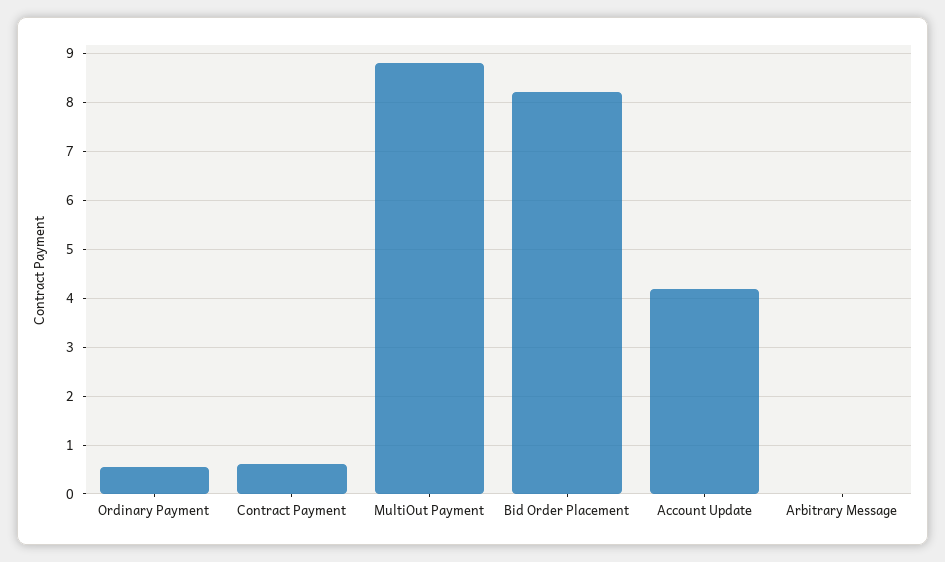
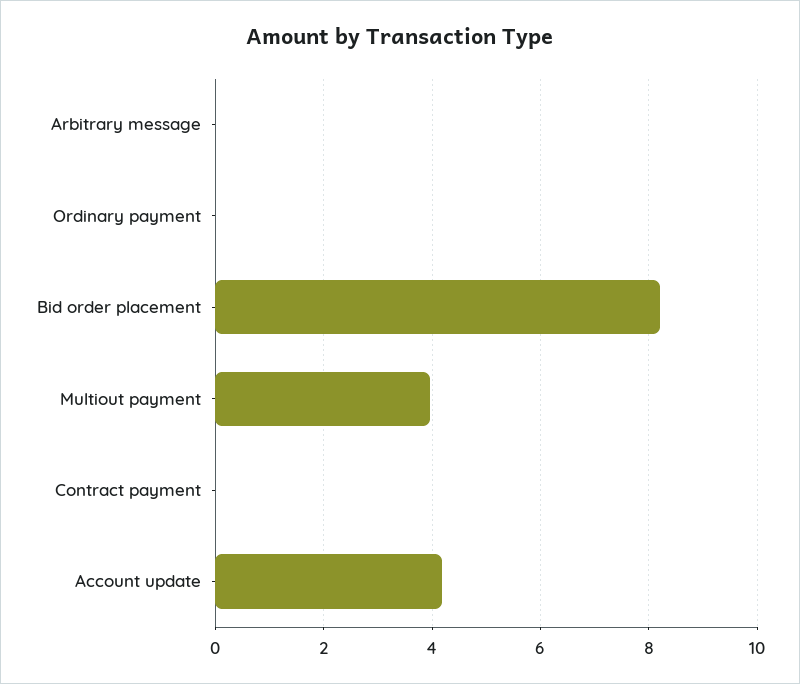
  {
-   "Ordinary Payment": 0.6,
+   "Ordinary Payment": 0,
-   "Contract Payment": 0.6,
+   "Contract Payment": 0,
-   "MultiOut Payment": 8.8,
+   "MultiOut Payment": 4,
    "Bid Order Placement": 8.2,
    "Account Update": 4.2,
    "Arbitrary Message": 0
  }

